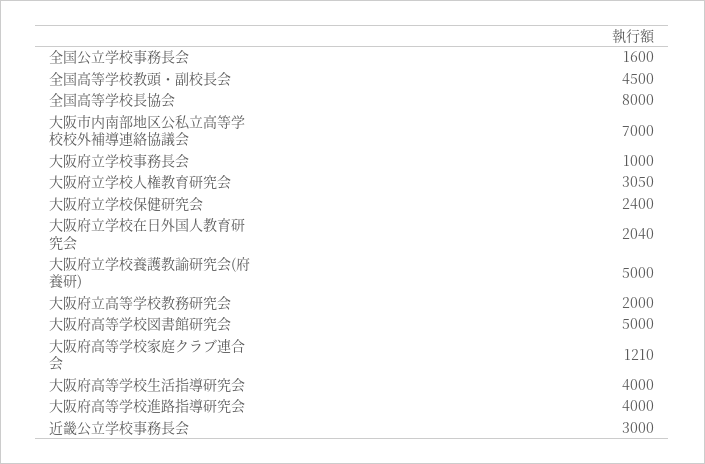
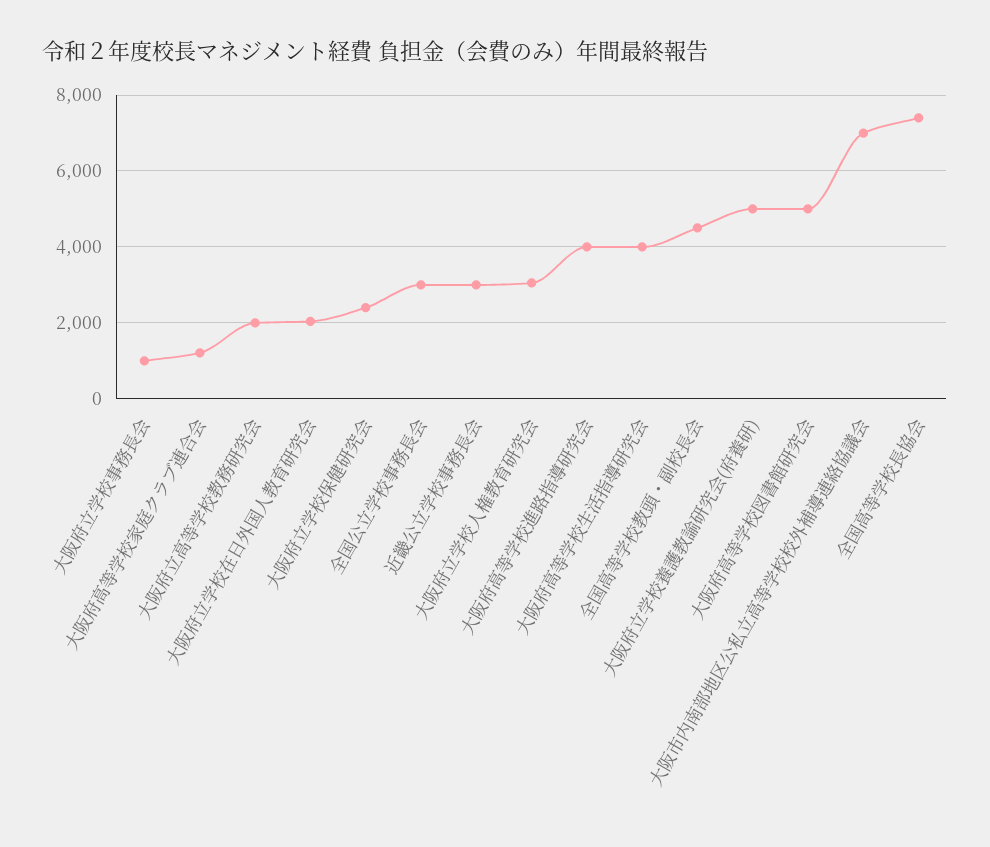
  {
-   "全国公立学校事務長会": 1600,
+   "全国公立学校事務長会": 3000,
    "全国高等学校教頭・副校長会": 4500,
-   "全国高等学校長協会": 8000,
+   "全国高等学校長協会": 7400,
    "大阪市内南部地区公私立高等学校校外補導連絡協議会": 7000,
    "大阪府立学校事務長会": 1000,
    "大阪府立学校人権教育研究会": 3050,
    "大阪府立学校保健研究会": 2400,
    "大阪府立学校在日外国人教育研究会": 2040,
    "大阪府立学校養護教諭研究会(府養研)": 5000,
    "大阪府立高等学校教務研究会": 2000,
    "大阪府高等学校図書館研究会": 5000,
    "大阪府高等学校家庭クラブ連合会": 1210,
    "大阪府高等学校生活指導研究会": 4000,
    "大阪府高等学校進路指導研究会": 4000,
    "近畿公立学校事務長会": 3000
  }

